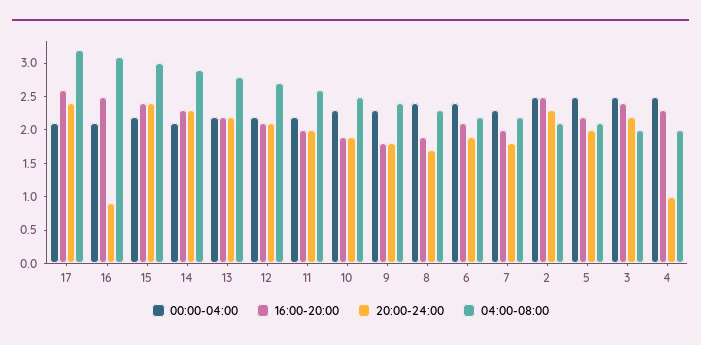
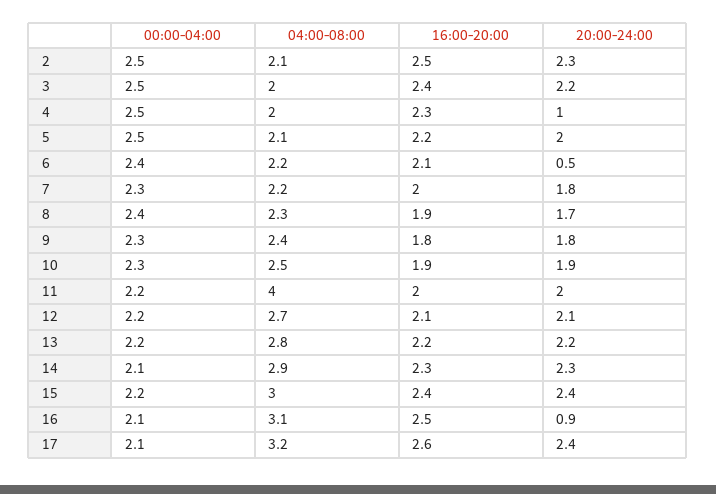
  {
    "00:00-04:00": {
      "17": 2.1,
      "16": 2.1,
      "15": 2.2,
      "14": 2.1,
      "13": 2.2,
      "12": 2.2,
      "11": 2.2,
      "10": 2.3,
      "9": 2.3,
      "8": 2.4,
      "6": 2.4,
      "7": 2.3,
      "2": 2.5,
      "5": 2.5,
      "3": 2.5,
      "4": 2.5
    },
    "16:00-20:00": {
      "17": 2.6,
      "16": 2.5,
      "15": 2.4,
      "14": 2.3,
      "13": 2.2,
      "12": 2.1,
      "11": 2,
      "10": 1.9,
      "9": 1.8,
      "8": 1.9,
      "6": 2.1,
      "7": 2,
      "2": 2.5,
      "5": 2.2,
      "3": 2.4,
      "4": 2.3
    },
    "20:00-24:00": {
      "17": 2.4,
      "16": 0.9,
      "15": 2.4,
      "14": 2.3,
      "13": 2.2,
      "12": 2.1,
      "11": 2,
      "10": 1.9,
      "9": 1.8,
      "8": 1.7,
-     "6": 2,
+     "6": 0.5,
      "7": 1.8,
      "2": 2.3,
      "5": 2,
      "3": 2.2,
      "4": 1
    },
    "04:00-08:00": {
      "17": 3.2,
      "16": 3.1,
      "15": 3,
      "14": 2.9,
      "13": 2.8,
      "12": 2.7,
-     "11": 2.5,
+     "11": 4,
      "10": 2.5,
      "9": 2.4,
      "8": 2.3,
      "6": 2.2,
      "7": 2.2,
      "2": 2.1,
      "5": 2.1,
      "3": 2,
      "4": 2
    }
  }

